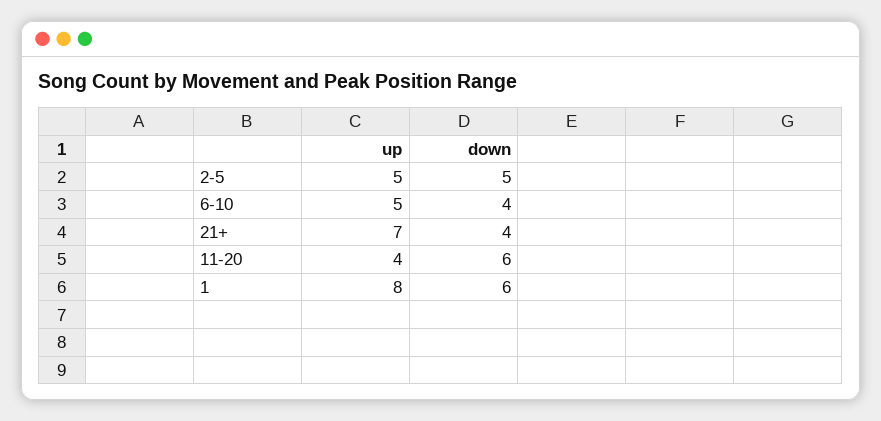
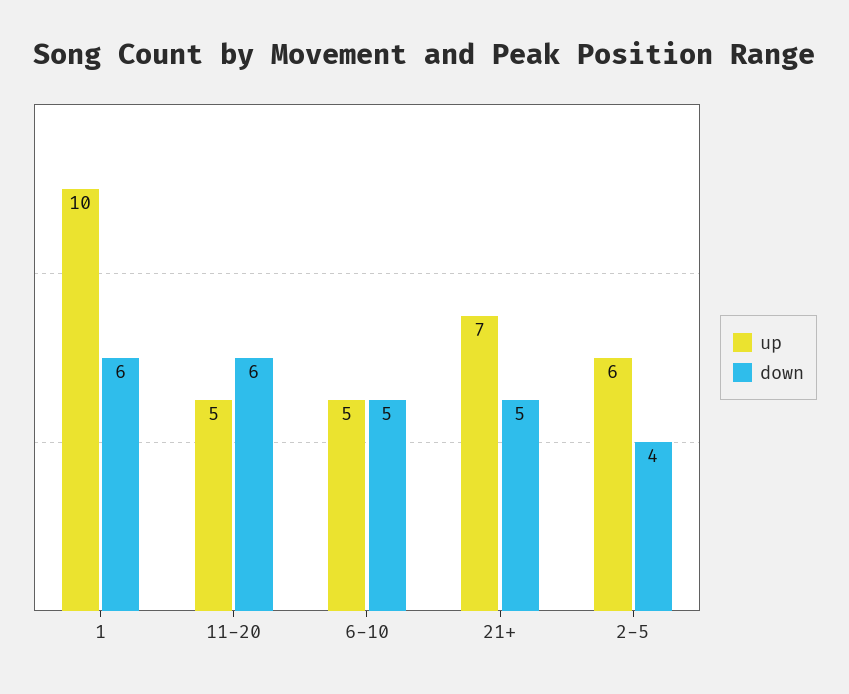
  {
    "up": {
-     "2-5": 5,
+     "2-5": 6,
      "6-10": 5,
      "21+": 7,
-     "11-20": 4,
+     "11-20": 5,
-     "1": 8
+     "1": 10
    },
    "down": {
-     "2-5": 5,
+     "2-5": 4,
-     "6-10": 4,
+     "6-10": 5,
-     "21+": 4,
+     "21+": 5,
      "11-20": 6,
      "1": 6
    }
  }

